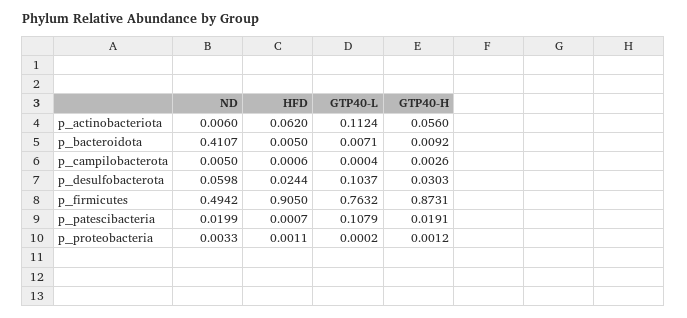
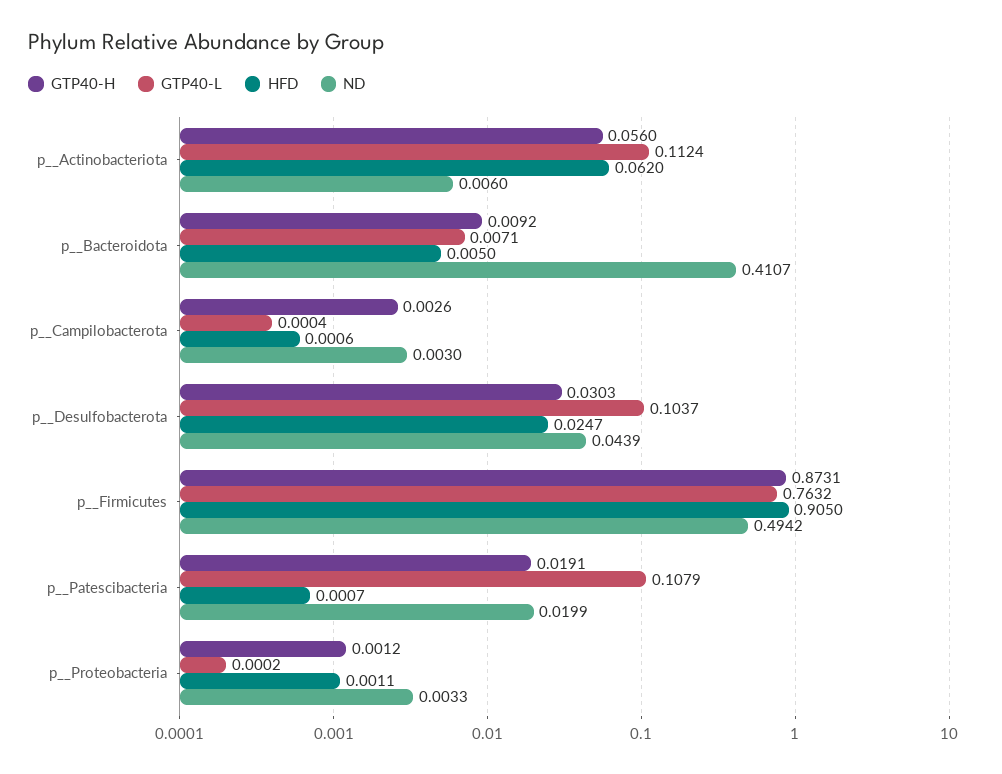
  {
    "ND": {
      "p__actinobacteriota": 0.006,
      "p__bacteroidota": 0.4107,
-     "p__campilobacterota": 0.005,
+     "p__campilobacterota": 0.003,
-     "p__desulfobacterota": 0.0598,
+     "p__desulfobacterota": 0.0439,
      "p__firmicutes": 0.4942,
      "p__patescibacteria": 0.0199,
      "p__proteobacteria": 0.0033
    },
    "HFD": {
      "p__actinobacteriota": 0.062,
      "p__bacteroidota": 0.005,
      "p__campilobacterota": 0.0006,
-     "p__desulfobacterota": 0.0244,
+     "p__desulfobacterota": 0.0247,
      "p__firmicutes": 0.905,
      "p__patescibacteria": 0.0007,
      "p__proteobacteria": 0.0011
    },
    "GTP40-L": {
      "p__actinobacteriota": 0.1124,
      "p__bacteroidota": 0.0071,
      "p__campilobacterota": 0.0004,
      "p__desulfobacterota": 0.1037,
      "p__firmicutes": 0.7632,
      "p__patescibacteria": 0.1079,
      "p__proteobacteria": 0.0002
    },
    "GTP40-H": {
      "p__actinobacteriota": 0.056,
      "p__bacteroidota": 0.0092,
      "p__campilobacterota": 0.0026,
      "p__desulfobacterota": 0.0303,
      "p__firmicutes": 0.8731,
      "p__patescibacteria": 0.0191,
      "p__proteobacteria": 0.0012
    }
  }

